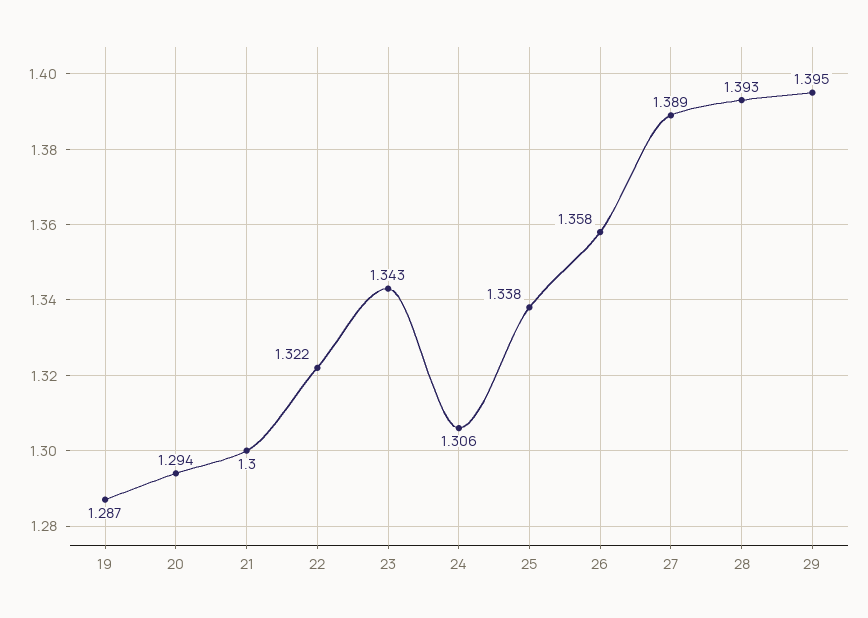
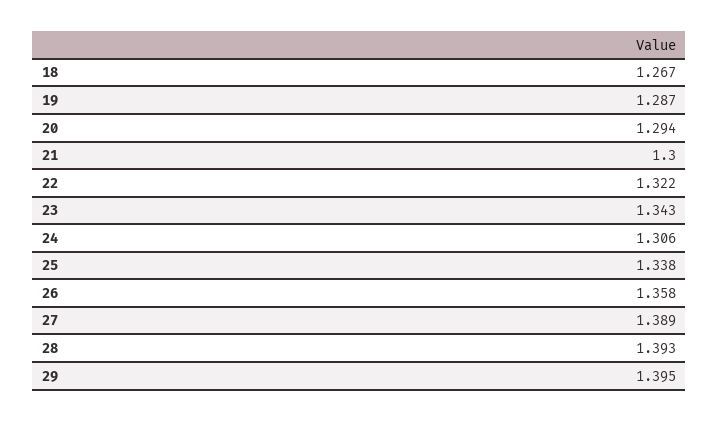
  {
    "19": 1.287,
    "20": 1.294,
    "21": 1.3,
    "22": 1.322,
    "23": 1.343,
    "24": 1.306,
    "25": 1.338,
    "26": 1.358,
    "27": 1.389,
    "28": 1.393,
-   "29": 1.395
+   "29": 1.395,
+   "18": 1.267
  }

